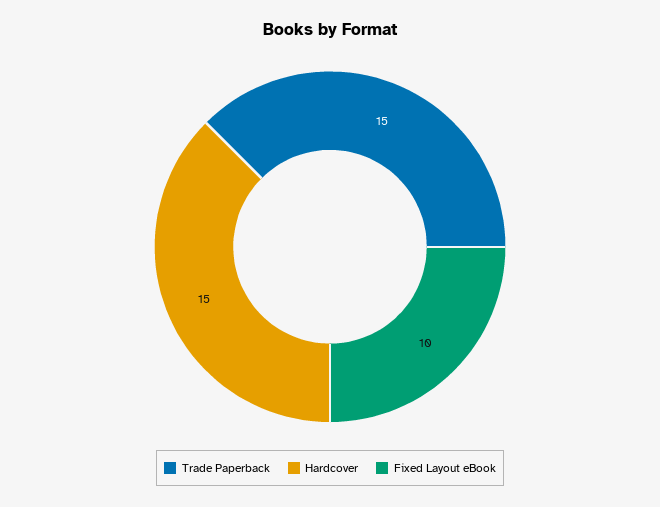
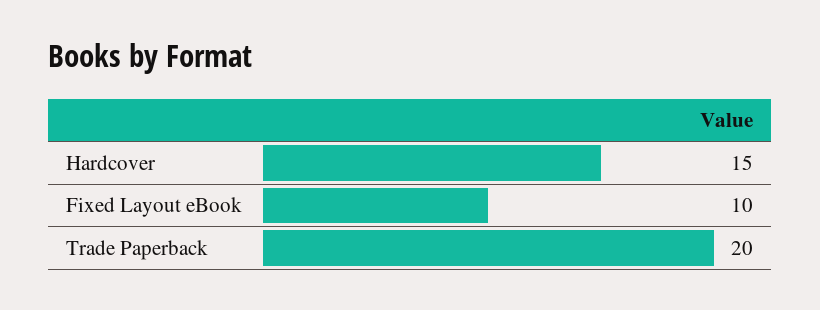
  {
-   "Trade Paperback": 15,
+   "Trade Paperback": 20,
    "Hardcover": 15,
    "Fixed Layout eBook": 10
  }

